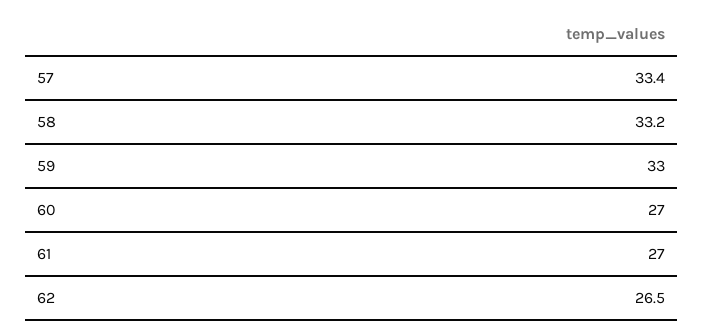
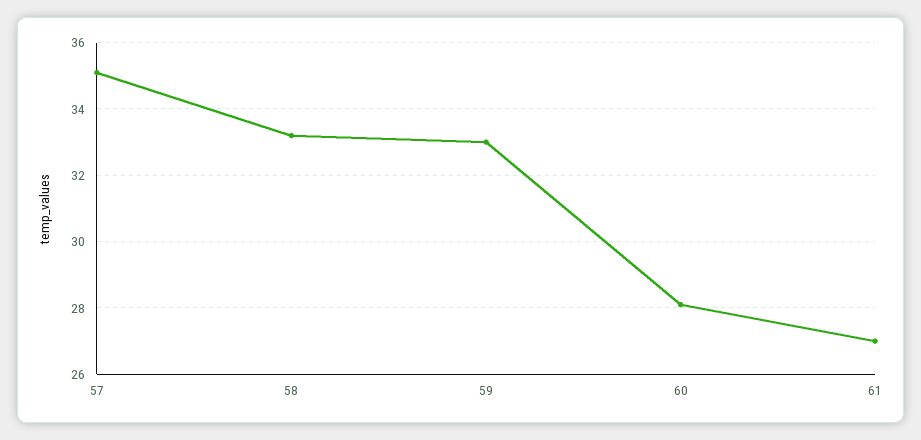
  {
-   "57": 33.4,
+   "57": 35,
    "58": 33.2,
    "59": 33,
-   "60": 27,
+   "60": 28,
-   "61": 27,
+   "61": 27
-   "62": 26.5
  }

